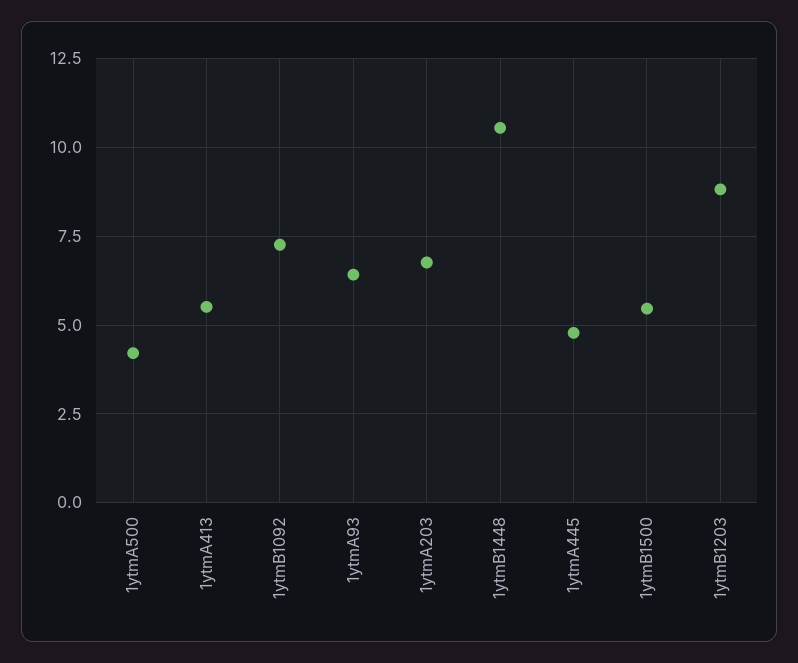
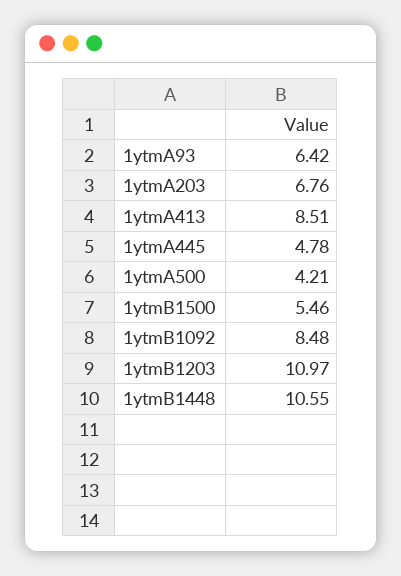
  {
    "1ytmA500": 4.21,
-   "1ytmA413": 5.5,
+   "1ytmA413": 8.51,
-   "1ytmB1092": 7.25,
+   "1ytmB1092": 8.48,
    "1ytmA93": 6.42,
    "1ytmA203": 6.76,
    "1ytmB1448": 10.55,
    "1ytmA445": 4.78,
    "1ytmB1500": 5.46,
-   "1ytmB1203": 8.75
+   "1ytmB1203": 10.97
  }

